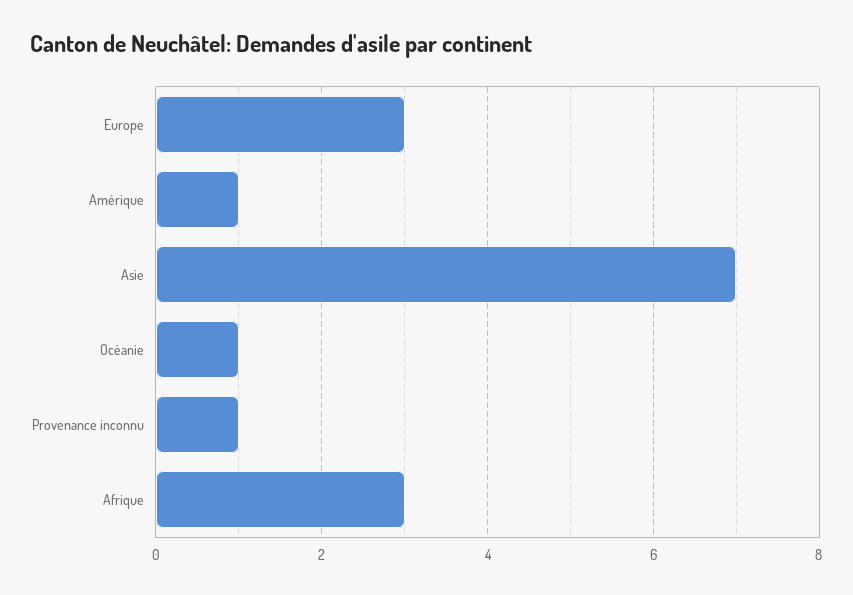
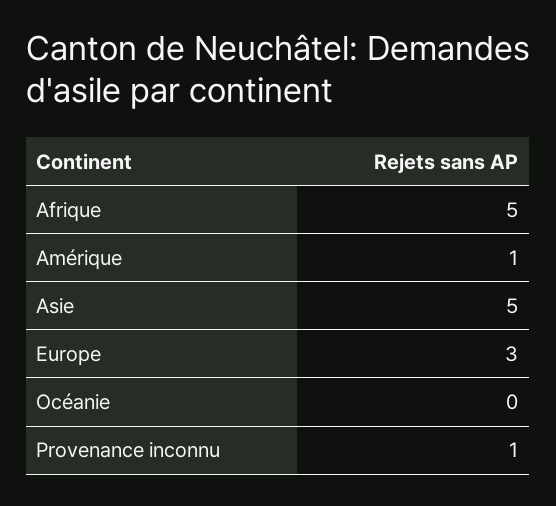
  {
    "Europe": 3,
    "Amérique": 1,
-   "Asie": 7,
+   "Asie": 5,
-   "Océanie": 1,
+   "Océanie": 0,
    "Provenance inconnu": 1,
-   "Afrique": 3
+   "Afrique": 5
  }

